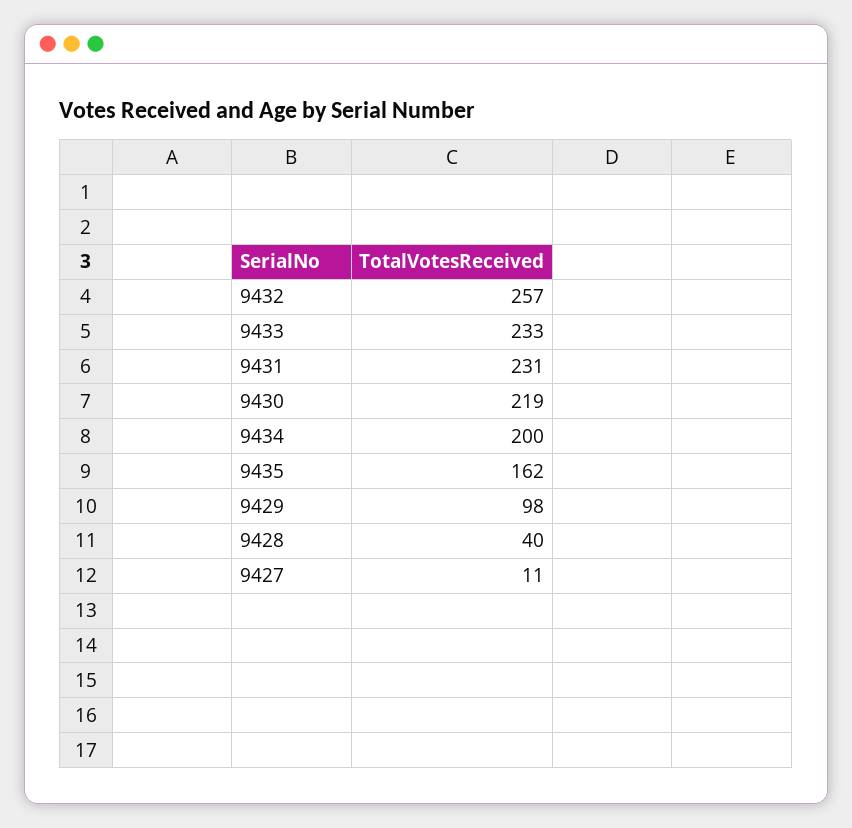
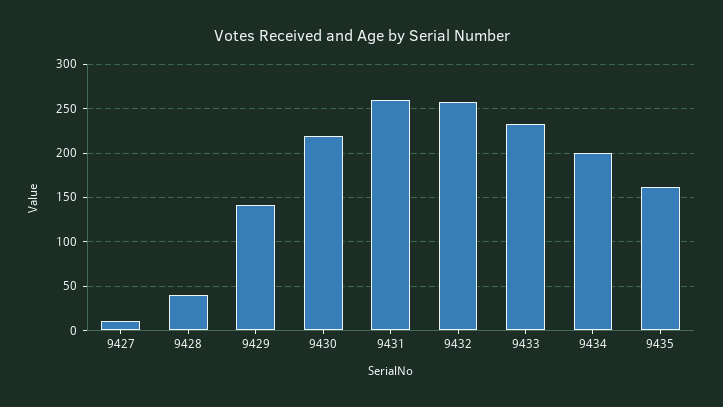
  {
    "9432": 257,
    "9433": 233,
-   "9431": 231,
+   "9431": 260,
    "9430": 219,
    "9434": 200,
    "9435": 162,
-   "9429": 98,
+   "9429": 140,
    "9428": 40,
    "9427": 11
  }

